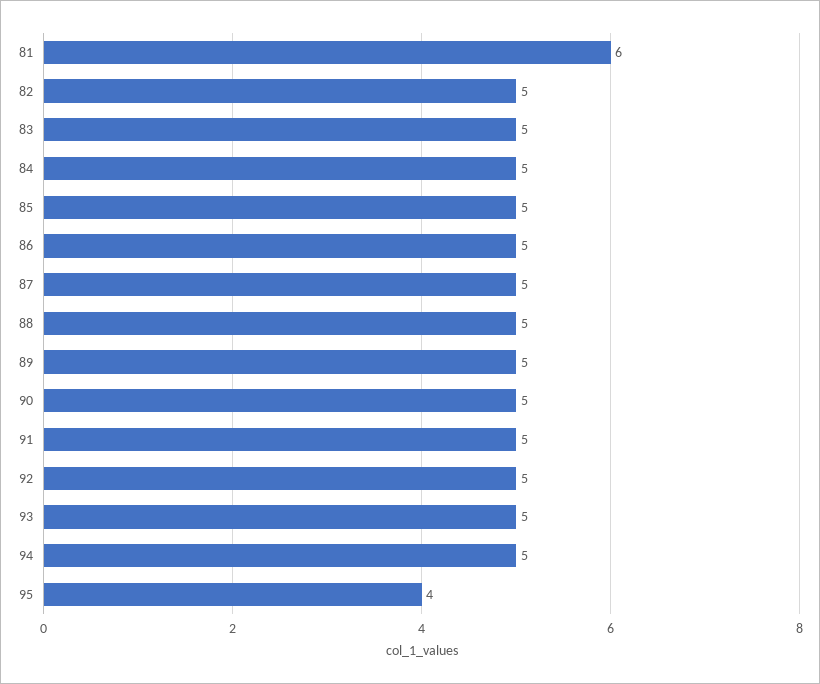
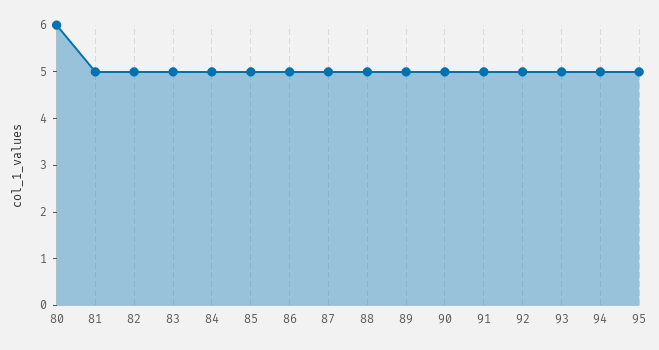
  {
-   "81": 6,
+   "81": 5,
    "82": 5,
    "83": 5,
    "84": 5,
    "85": 5,
    "86": 5,
    "87": 5,
    "88": 5,
    "89": 5,
    "90": 5,
    "91": 5,
    "92": 5,
    "93": 5,
    "94": 5,
-   "95": 4
+   "95": 5,
+   "80": 6
  }

